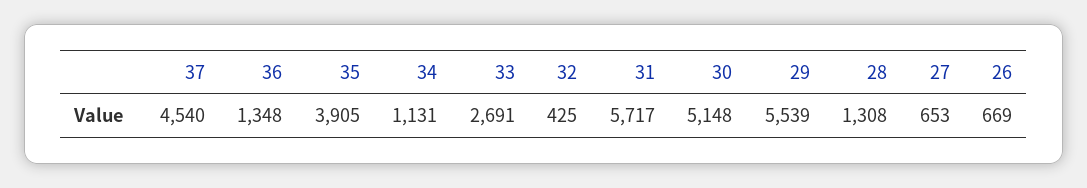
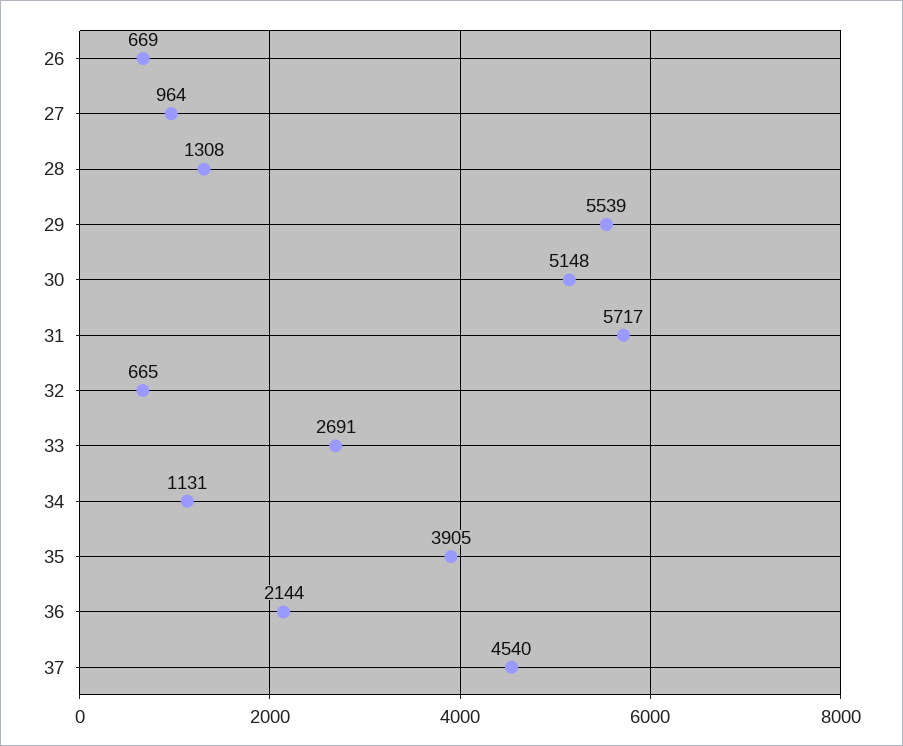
  {
    "37": 4540,
-   "36": 1348,
+   "36": 2144,
    "35": 3905,
    "34": 1131,
    "33": 2691,
-   "32": 425,
+   "32": 665,
    "31": 5717,
    "30": 5148,
    "29": 5539,
    "28": 1308,
-   "27": 653,
+   "27": 964,
    "26": 669
  }

